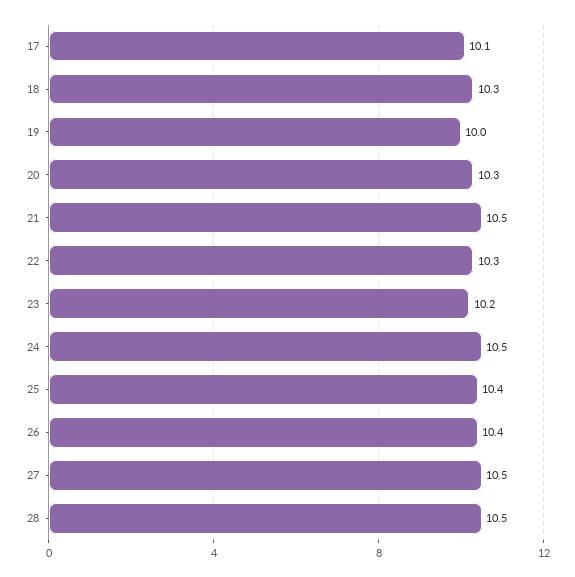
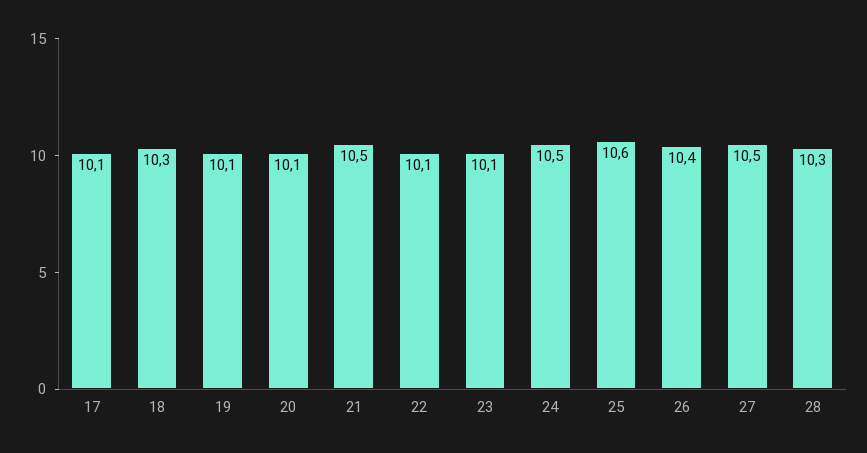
  {
    "17": 10.1,
    "18": 10.3,
-   "19": 10,
+   "19": 10.1,
-   "20": 10.3,
+   "20": 10.1,
    "21": 10.5,
-   "22": 10.3,
+   "22": 10.1,
-   "23": 10.2,
+   "23": 10.1,
    "24": 10.5,
-   "25": 10.4,
+   "25": 10.6,
    "26": 10.4,
    "27": 10.5,
-   "28": 10.5
+   "28": 10.3
  }

